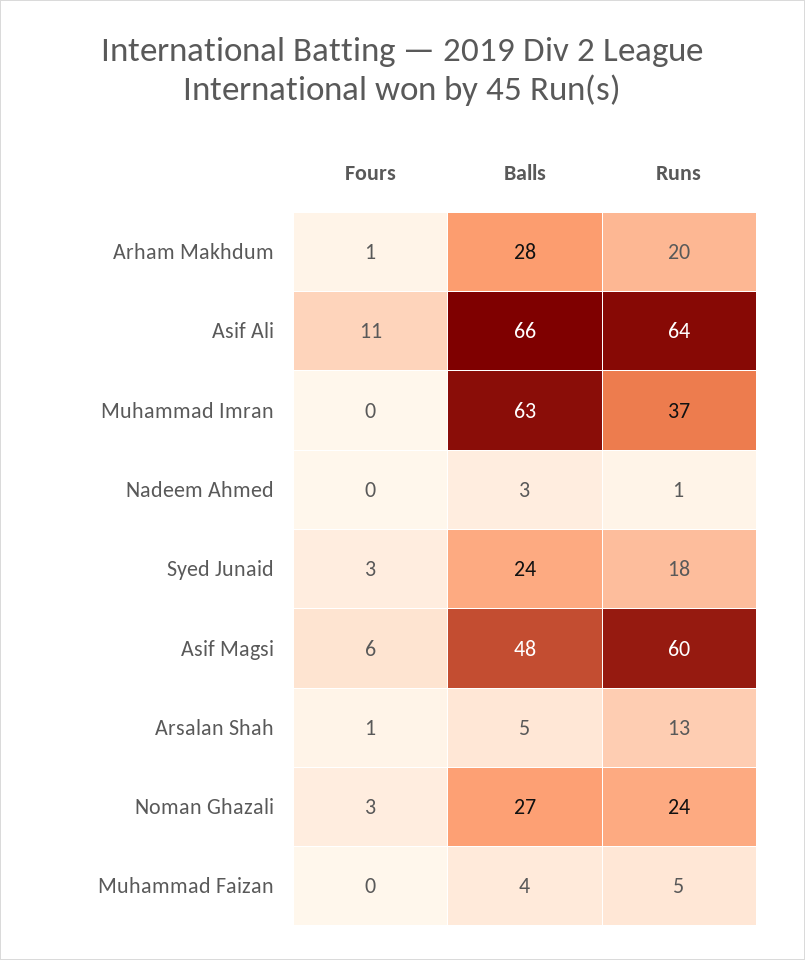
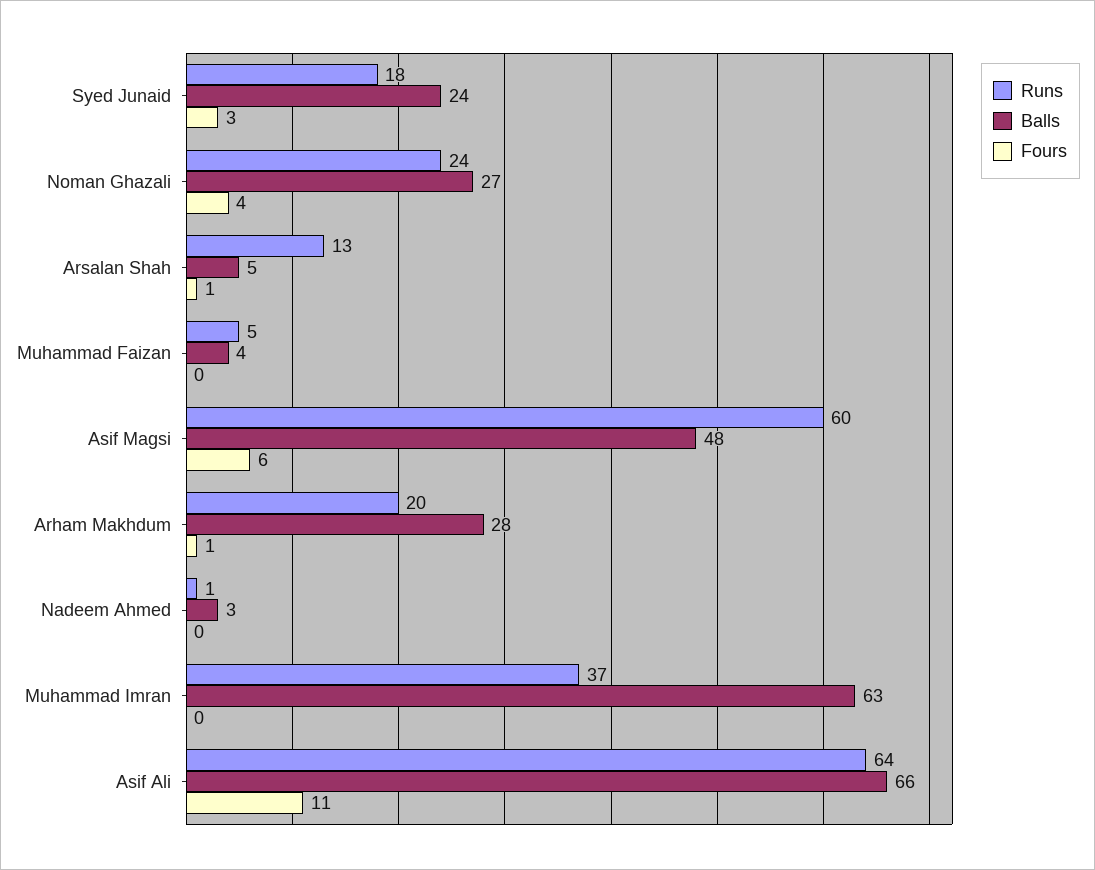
  {
    "Fours": {
      "Arham Makhdum": 1,
      "Asif Ali": 11,
      "Muhammad Imran": 0,
      "Nadeem Ahmed": 0,
      "Syed Junaid": 3,
      "Asif Magsi": 6,
      "Arsalan Shah": 1,
-     "Noman Ghazali": 3,
+     "Noman Ghazali": 4,
      "Muhammad Faizan": 0
    },
    "Balls": {
      "Arham Makhdum": 28,
      "Asif Ali": 66,
      "Muhammad Imran": 63,
      "Nadeem Ahmed": 3,
      "Syed Junaid": 24,
      "Asif Magsi": 48,
      "Arsalan Shah": 5,
      "Noman Ghazali": 27,
      "Muhammad Faizan": 4
    },
    "Runs": {
      "Arham Makhdum": 20,
      "Asif Ali": 64,
      "Muhammad Imran": 37,
      "Nadeem Ahmed": 1,
      "Syed Junaid": 18,
      "Asif Magsi": 60,
      "Arsalan Shah": 13,
      "Noman Ghazali": 24,
      "Muhammad Faizan": 5
    }
  }

